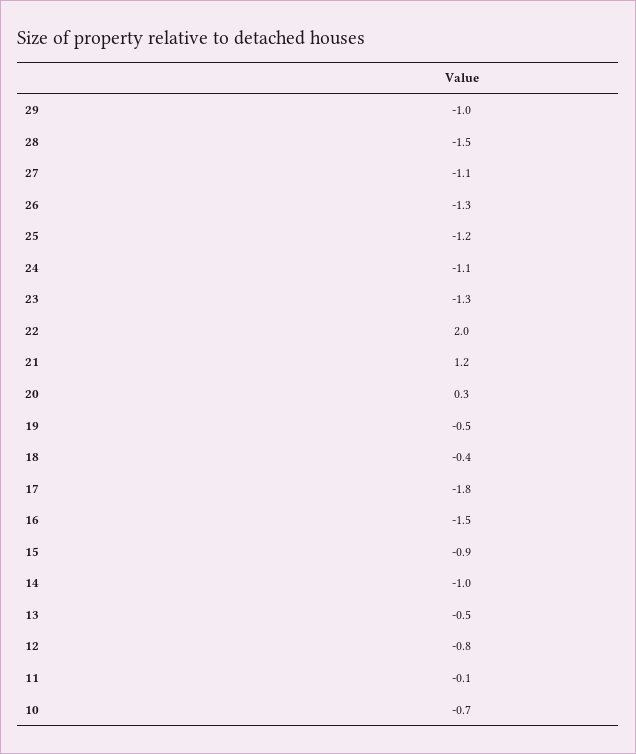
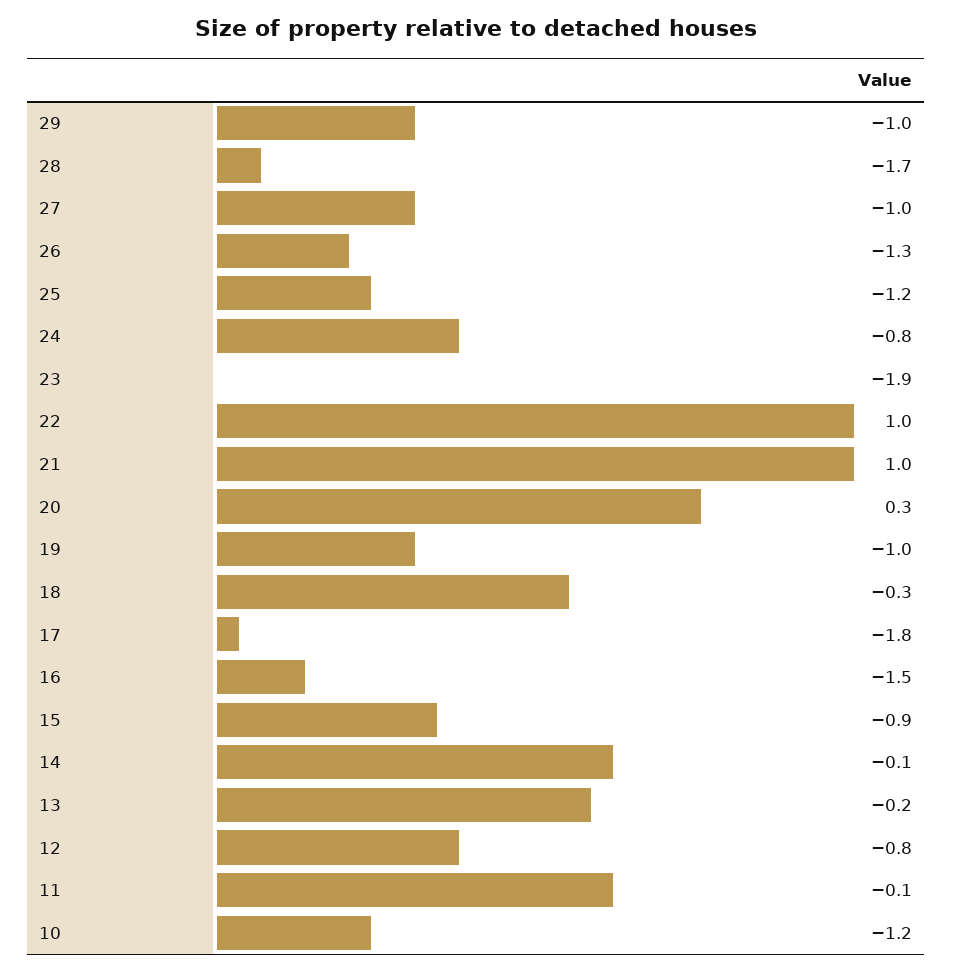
  {
    "29": -1,
-   "28": -1.5,
+   "28": -1.7,
-   "27": -1.1,
+   "27": -1,
    "26": -1.3,
    "25": -1.2,
-   "24": -1.1,
+   "24": -0.8,
-   "23": -1.3,
+   "23": -1.9,
-   "22": 2,
+   "22": 1,
-   "21": 1.2,
+   "21": 1,
    "20": 0.3,
-   "19": -0.5,
+   "19": -1,
-   "18": -0.4,
+   "18": -0.3,
    "17": -1.8,
    "16": -1.5,
    "15": -0.9,
-   "14": -1,
+   "14": -0.1,
-   "13": -0.5,
+   "13": -0.2,
    "12": -0.8,
    "11": -0.1,
-   "10": -0.7
+   "10": -1.2
  }

